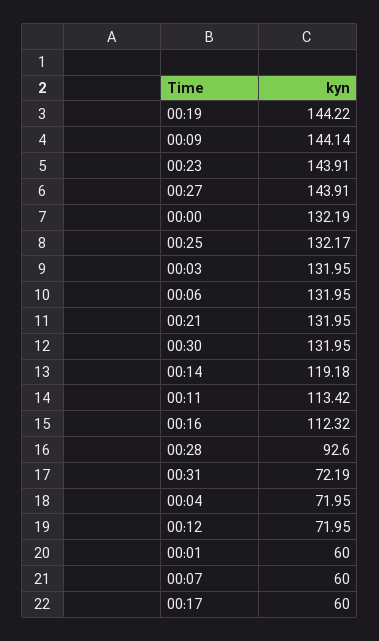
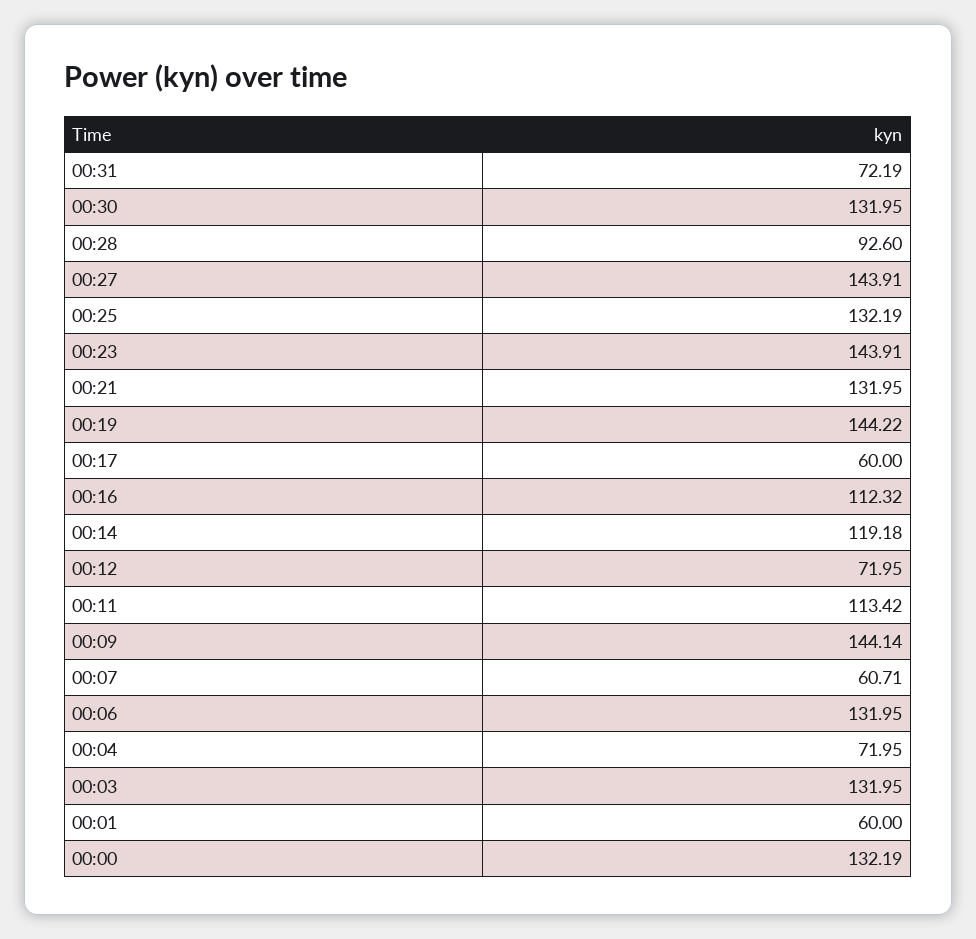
  {
    "00:19": 144.22,
    "00:09": 144.14,
    "00:23": 143.91,
    "00:27": 143.91,
    "00:00": 132.19,
-   "00:25": 132.17,
+   "00:25": 132.19,
    "00:03": 131.95,
    "00:06": 131.95,
    "00:21": 131.95,
    "00:30": 131.95,
    "00:14": 119.18,
    "00:11": 113.42,
    "00:16": 112.32,
    "00:28": 92.6,
    "00:31": 72.19,
    "00:04": 71.95,
    "00:12": 71.95,
    "00:01": 60,
-   "00:07": 60,
+   "00:07": 60.71,
    "00:17": 60
  }

